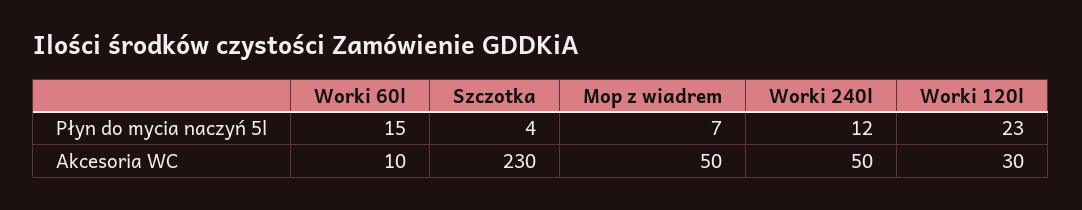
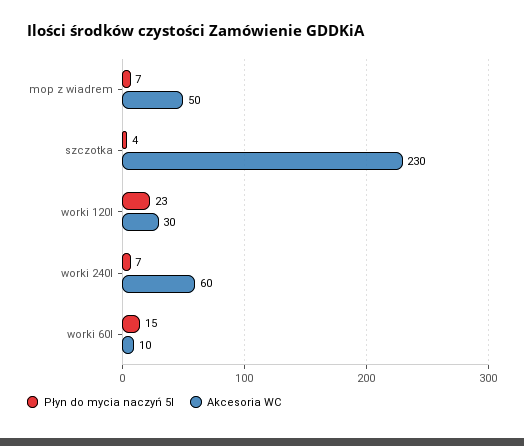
  {
    "Płyn do mycia naczyń 5l": {
      "Worki 60l": 15,
      "Szczotka": 4,
      "Mop z wiadrem": 7,
-     "Worki 240l": 12,
+     "Worki 240l": 7,
      "Worki 120l": 23
    },
    "Akcesoria WC": {
      "Worki 60l": 10,
      "Szczotka": 230,
      "Mop z wiadrem": 50,
-     "Worki 240l": 50,
+     "Worki 240l": 60,
      "Worki 120l": 30
    }
  }

